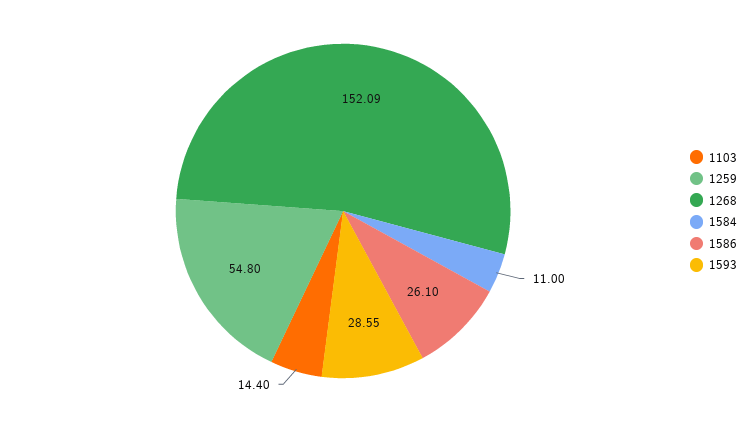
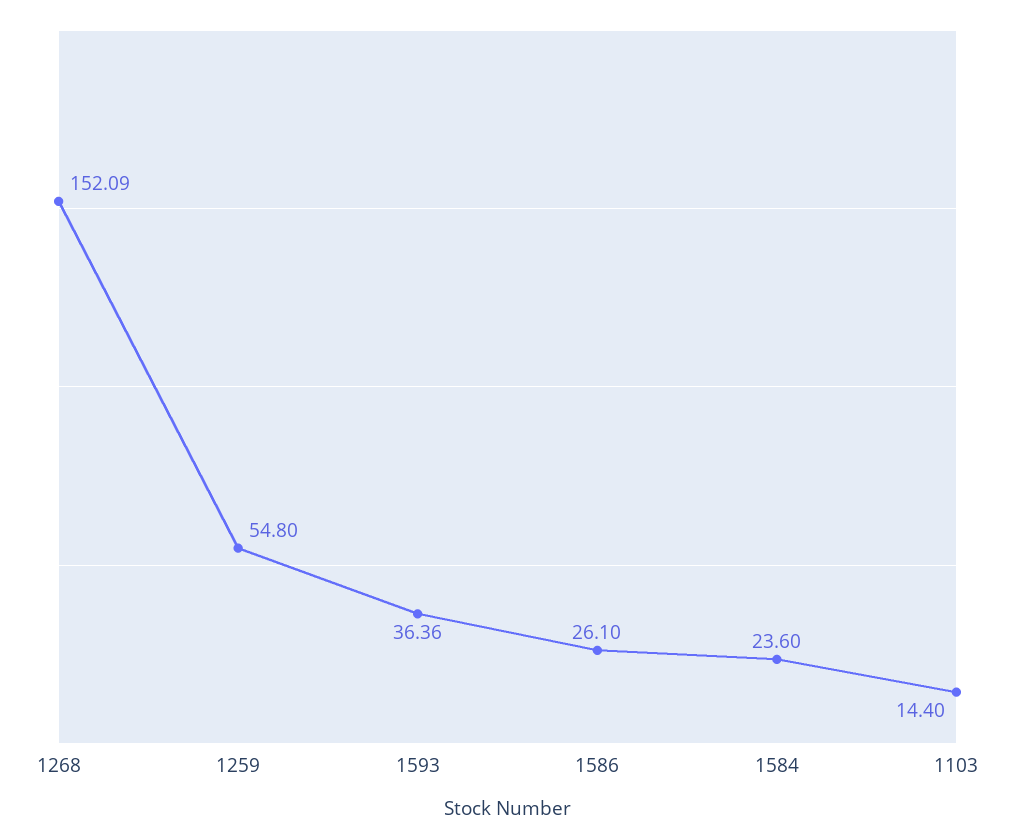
  {
    "1103": 14.4,
    "1259": 54.8,
    "1268": 152.09,
-   "1584": 11,
+   "1584": 23.6,
    "1586": 26.1,
-   "1593": 28.55
+   "1593": 36.36
  }

